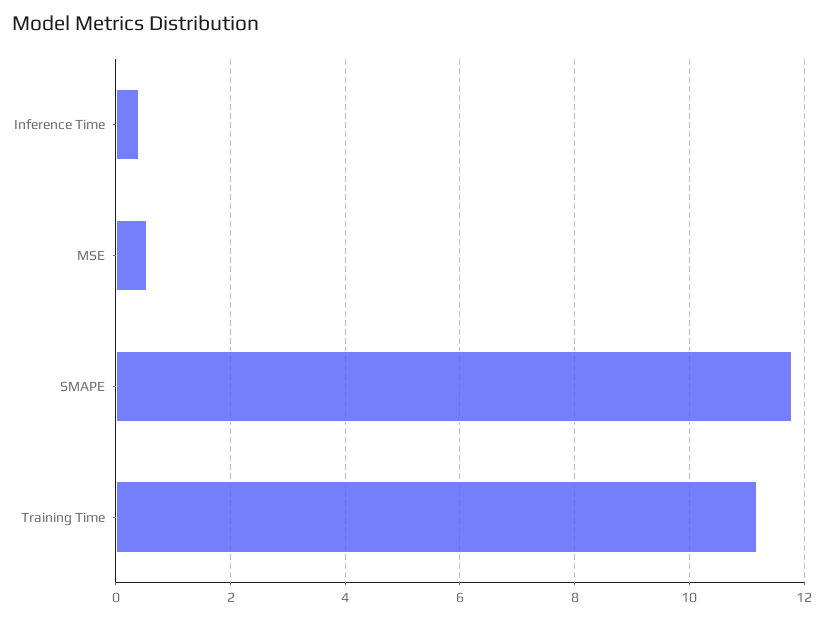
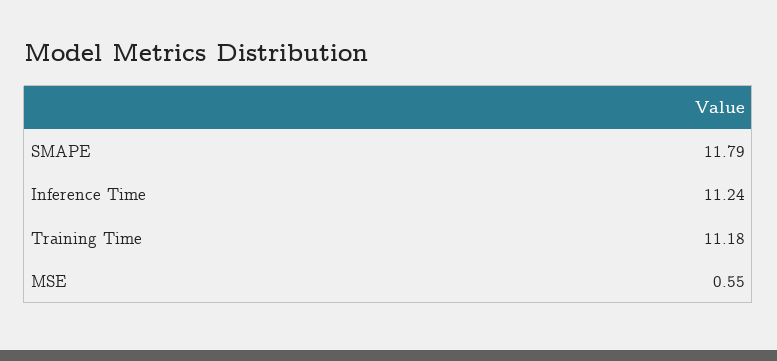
  {
-   "Inference Time": 0.4,
+   "Inference Time": 11.24,
    "MSE": 0.55,
    "SMAPE": 11.79,
    "Training Time": 11.18
  }

